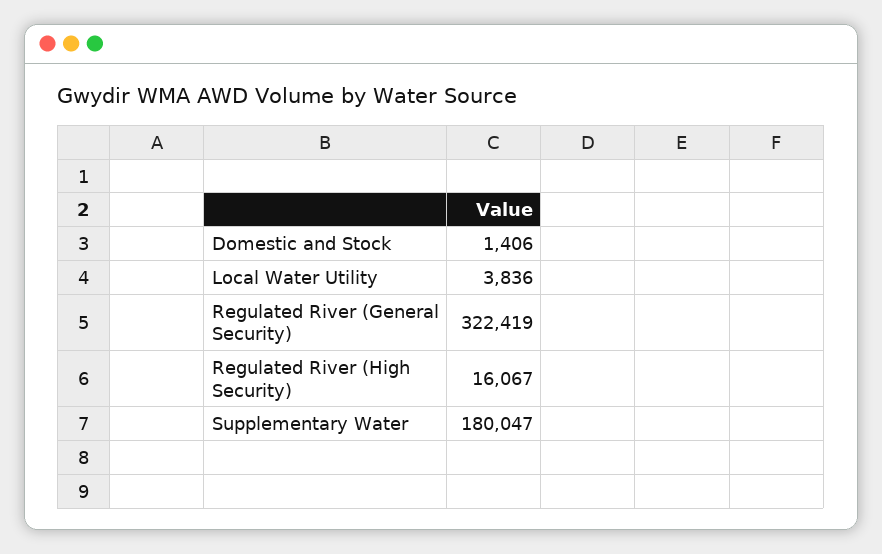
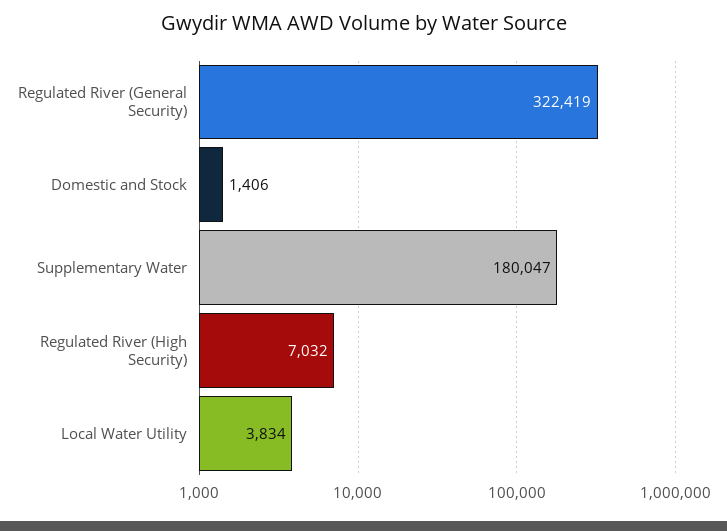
  {
    "Domestic and Stock": 1406,
-   "Local Water Utility": 3836,
+   "Local Water Utility": 3834,
    "Regulated River (General Security)": 322419,
-   "Regulated River (High Security)": 16067,
+   "Regulated River (High Security)": 7032,
    "Supplementary Water": 180047
  }

